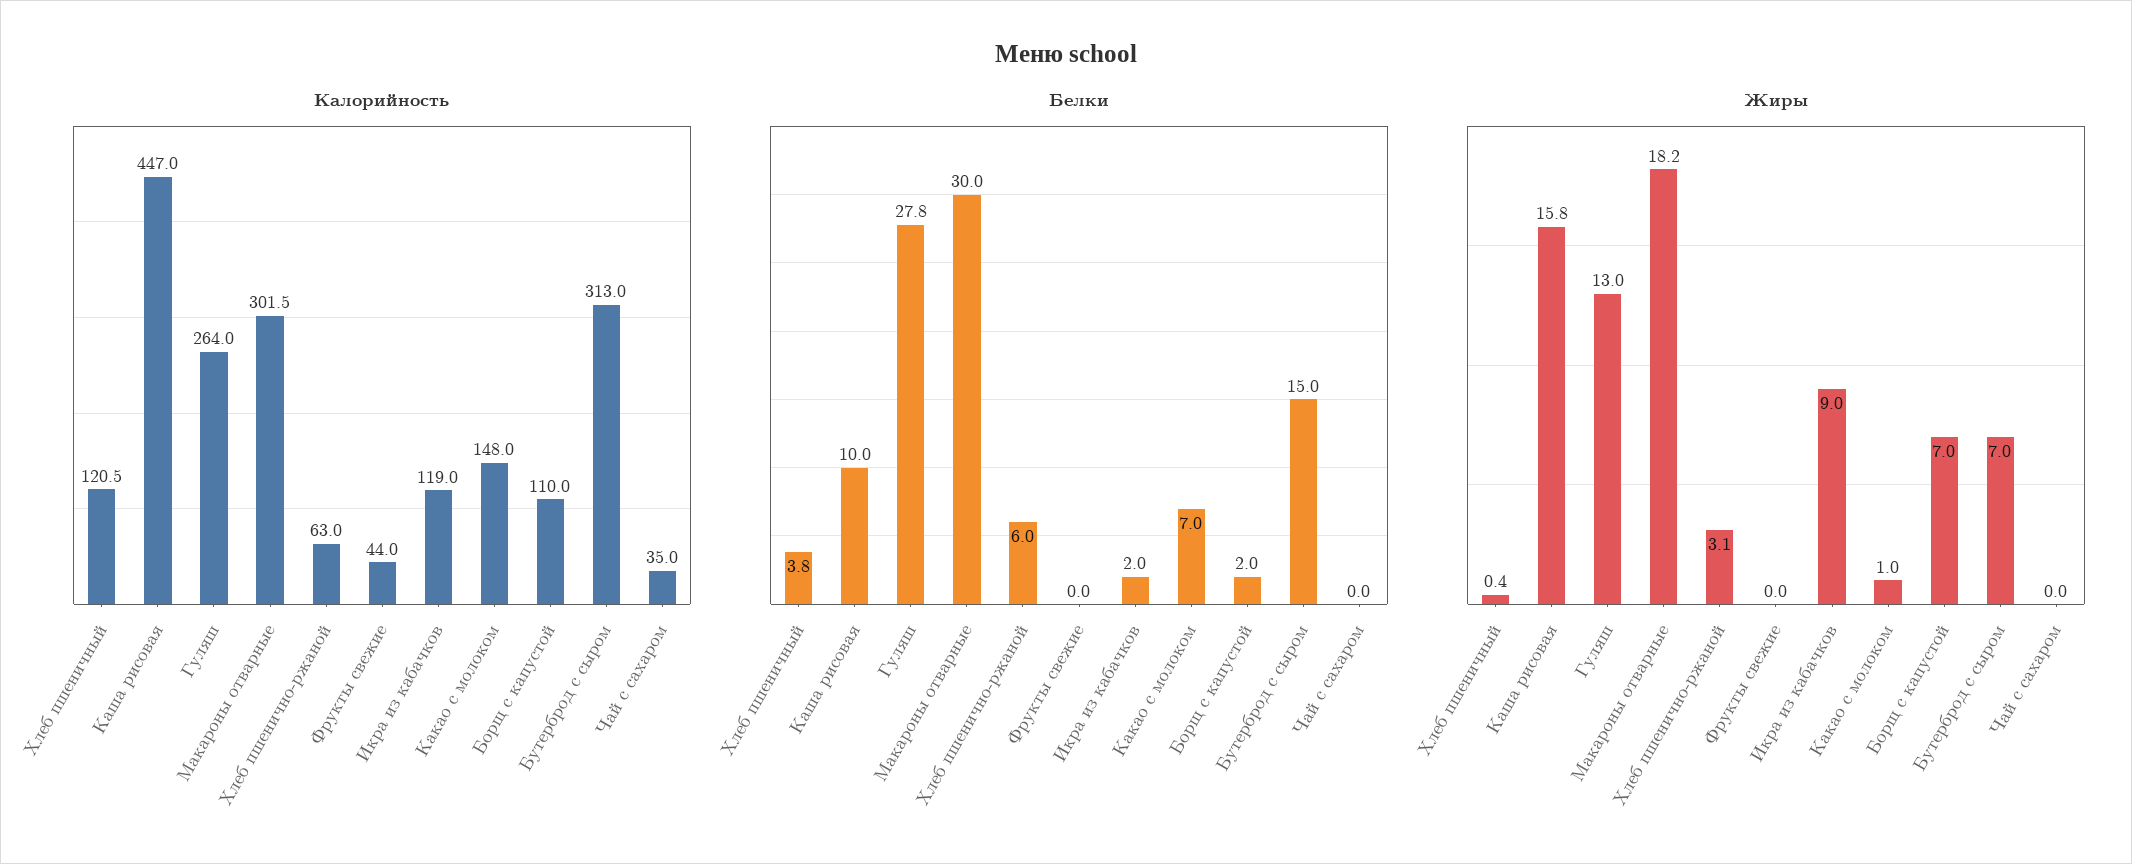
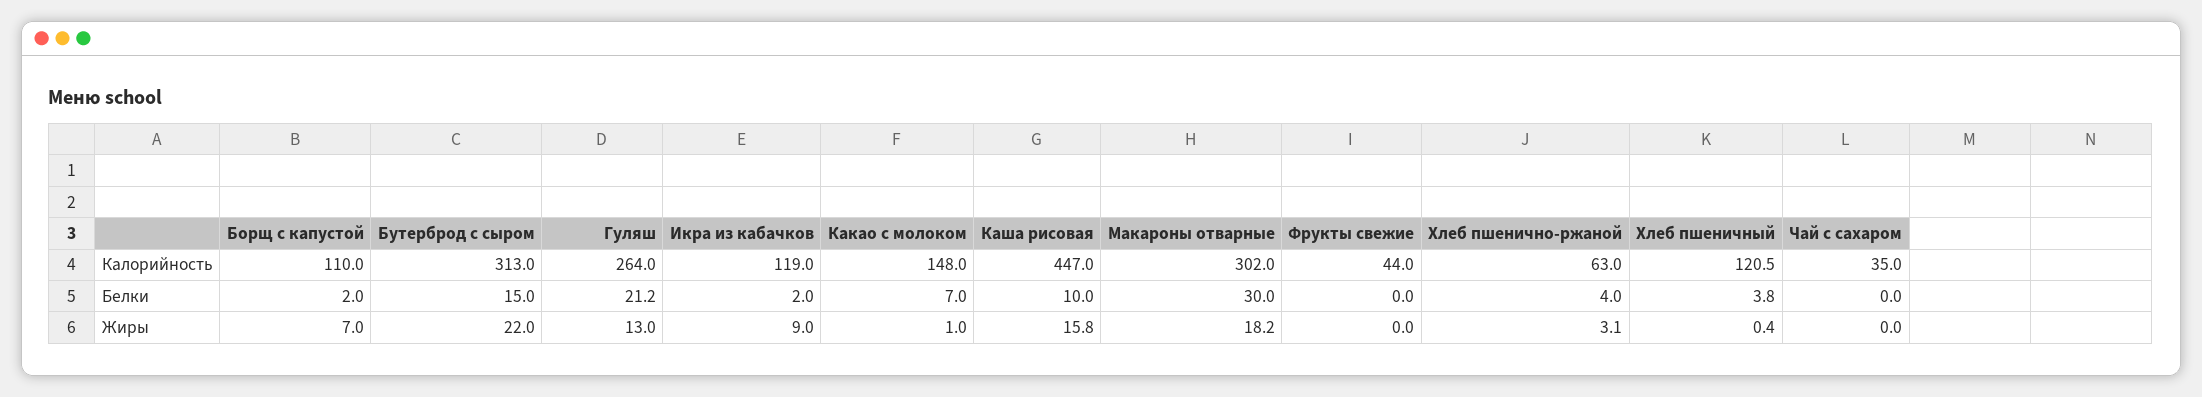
  {
    "Калорийность": {
      "Хлеб пшеничный": 120.5,
      "Каша рисовая": 447,
      "Гуляш": 264,
-     "Макароны отварные": 301.5,
+     "Макароны отварные": 302,
      "Хлеб пшенично-ржаной": 63,
      "Фрукты свежие": 44,
      "Икра из кабачков": 119,
      "Какао с молоком": 148,
      "Борщ с капустой": 110,
      "Бутерброд с сыром": 313,
      "Чай с сахаром": 35
    },
    "Белки": {
      "Хлеб пшеничный": 3.8,
      "Каша рисовая": 10,
-     "Гуляш": 27.8,
+     "Гуляш": 21.2,
      "Макароны отварные": 30,
-     "Хлеб пшенично-ржаной": 6,
+     "Хлеб пшенично-ржаной": 4,
      "Фрукты свежие": 0,
      "Икра из кабачков": 2,
      "Какао с молоком": 7,
      "Борщ с капустой": 2,
      "Бутерброд с сыром": 15,
      "Чай с сахаром": 0
    },
    "Жиры": {
      "Хлеб пшеничный": 0.4,
      "Каша рисовая": 15.8,
      "Гуляш": 13,
      "Макароны отварные": 18.2,
      "Хлеб пшенично-ржаной": 3.1,
      "Фрукты свежие": 0,
      "Икра из кабачков": 9,
      "Какао с молоком": 1,
      "Борщ с капустой": 7,
-     "Бутерброд с сыром": 7,
+     "Бутерброд с сыром": 22,
      "Чай с сахаром": 0
    }
  }

